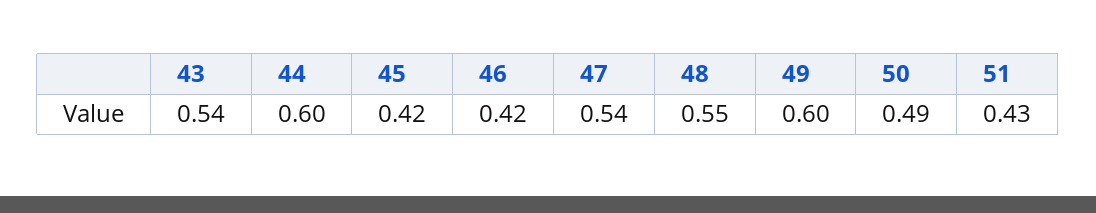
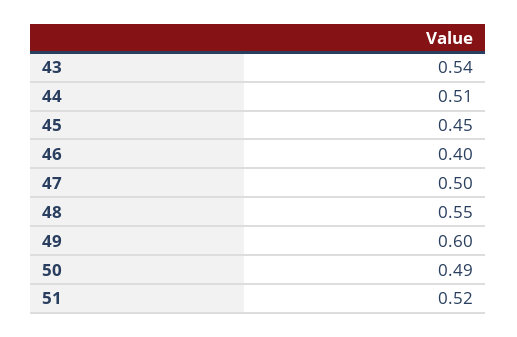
  {
    "43": 0.54,
-   "44": 0.6,
+   "44": 0.51,
-   "45": 0.42,
+   "45": 0.45,
-   "46": 0.42,
+   "46": 0.4,
-   "47": 0.54,
+   "47": 0.5,
    "48": 0.55,
    "49": 0.6,
    "50": 0.49,
-   "51": 0.43
+   "51": 0.52
  }

